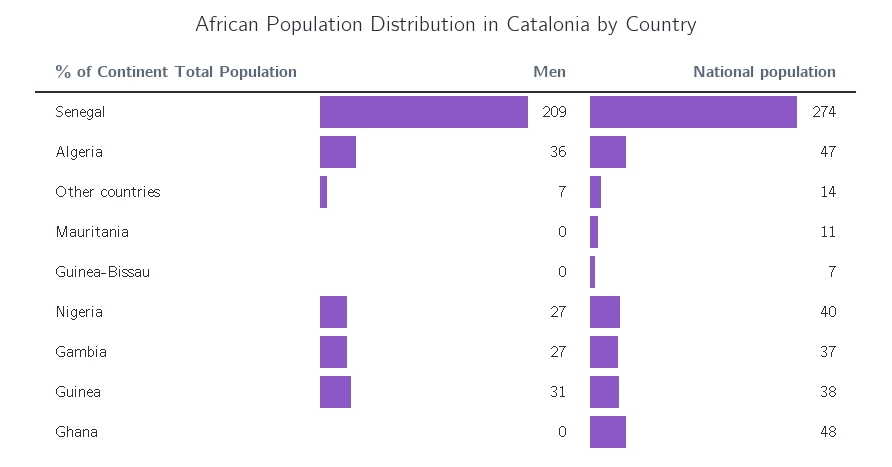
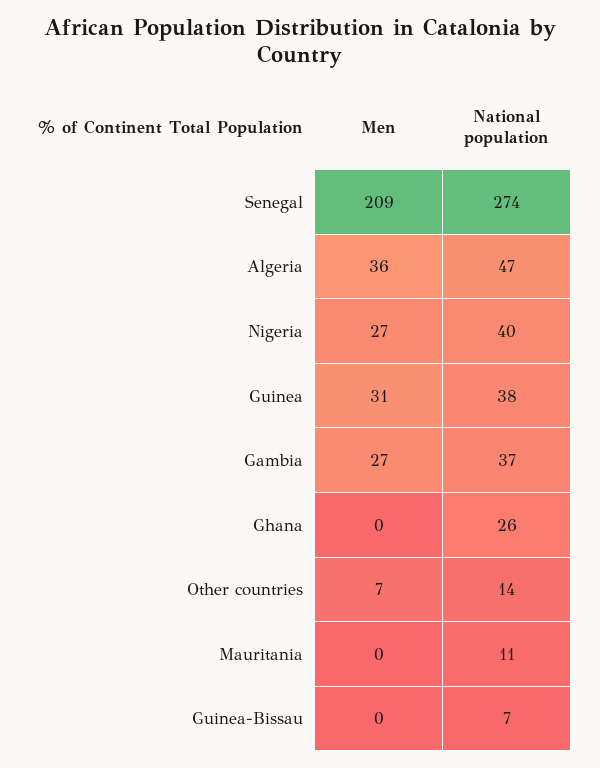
  {
    "Men": {
      "Senegal": 209,
      "Algeria": 36,
      "Other countries": 7,
      "Mauritania": 0,
      "Guinea-Bissau": 0,
      "Nigeria": 27,
      "Gambia": 27,
      "Guinea": 31,
      "Ghana": 0
    },
    "National population": {
      "Senegal": 274,
      "Algeria": 47,
      "Other countries": 14,
      "Mauritania": 11,
      "Guinea-Bissau": 7,
      "Nigeria": 40,
      "Gambia": 37,
      "Guinea": 38,
-     "Ghana": 48
+     "Ghana": 26
    }
  }

